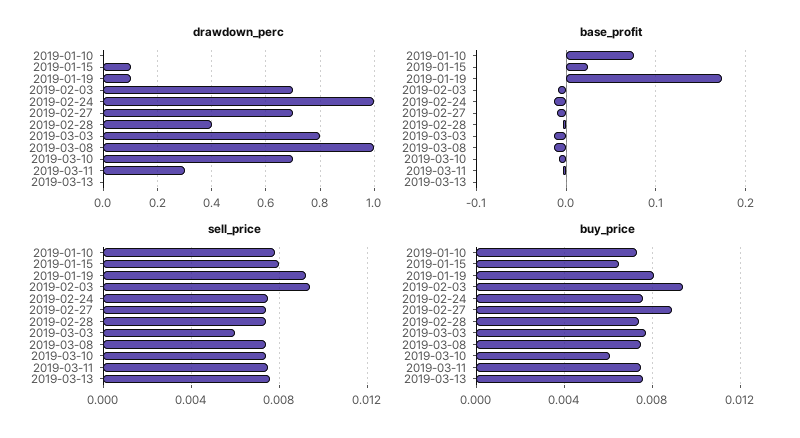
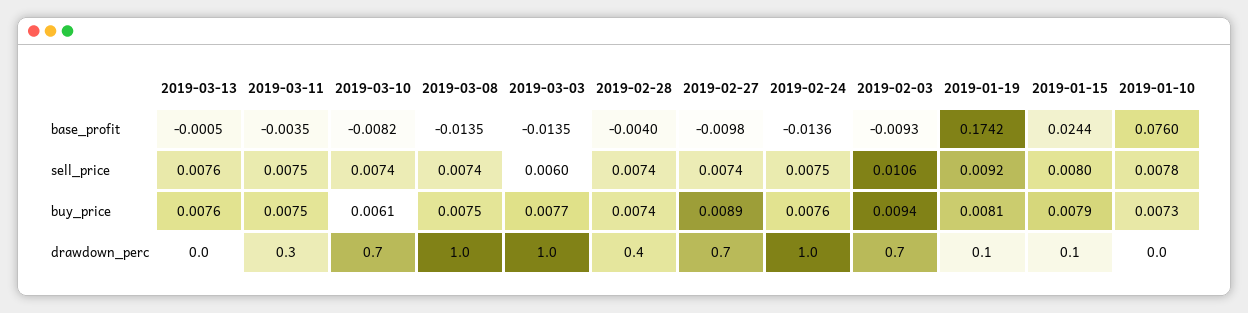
  {
    "drawdown_perc": {
      "2019-01-10": 0,
      "2019-01-15": 0.1,
      "2019-01-19": 0.1,
      "2019-02-03": 0.7,
      "2019-02-24": 1,
      "2019-02-27": 0.7,
      "2019-02-28": 0.4,
-     "2019-03-03": 0.8,
+     "2019-03-03": 1,
      "2019-03-08": 1,
      "2019-03-10": 0.7,
      "2019-03-11": 0.3,
      "2019-03-13": 0
    },
    "base_profit": {
      "2019-01-10": 0.076,
      "2019-01-15": 0.0244,
      "2019-01-19": 0.1742,
      "2019-02-03": -0.0093,
      "2019-02-24": -0.0136,
      "2019-02-27": -0.0098,
      "2019-02-28": -0.004,
      "2019-03-03": -0.0135,
      "2019-03-08": -0.0135,
      "2019-03-10": -0.0082,
      "2019-03-11": -0.0035,
      "2019-03-13": -0.0005
    },
    "sell_price": {
      "2019-01-10": 0.0078,
      "2019-01-15": 0.008,
      "2019-01-19": 0.0092,
-     "2019-02-03": 0.0095,
+     "2019-02-03": 0.0106,
      "2019-02-24": 0.0075,
      "2019-02-27": 0.0074,
      "2019-02-28": 0.0074,
      "2019-03-03": 0.006,
      "2019-03-08": 0.0074,
      "2019-03-10": 0.0074,
      "2019-03-11": 0.0075,
      "2019-03-13": 0.0076
    },
    "buy_price": {
      "2019-01-10": 0.0073,
-     "2019-01-15": 0.0065,
+     "2019-01-15": 0.0079,
      "2019-01-19": 0.0081,
      "2019-02-03": 0.0094,
      "2019-02-24": 0.0076,
      "2019-02-27": 0.0089,
      "2019-02-28": 0.0074,
      "2019-03-03": 0.0077,
      "2019-03-08": 0.0075,
      "2019-03-10": 0.0061,
      "2019-03-11": 0.0075,
      "2019-03-13": 0.0076
    }
  }

